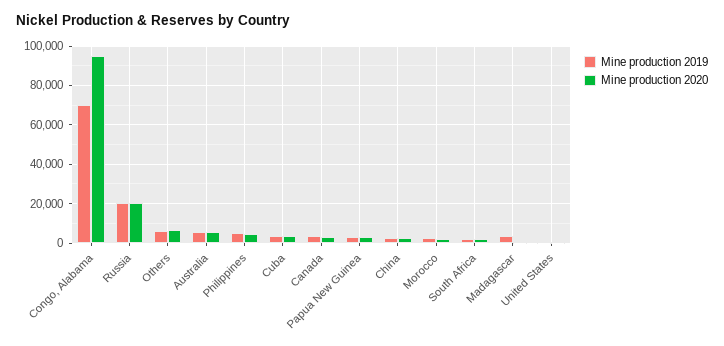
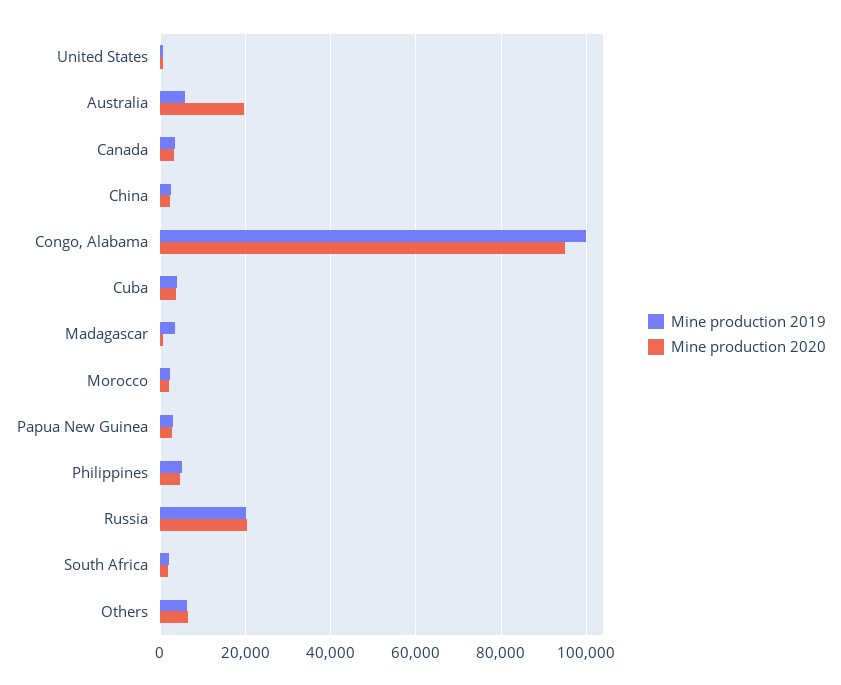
  {
    "Mine production 2019": {
-     "Congo, Alabama": 70000,
+     "Congo, Alabama": 100000,
      "Russia": 20000,
      "Others": 6000,
      "Australia": 6000,
      "Philippines": 6000,
      "Cuba": 4000,
      "Canada": 4000,
      "Papua New Guinea": 2000,
      "China": 2000,
      "Morocco": 2000,
      "South Africa": 2000,
      "Madagascar": 4000,
      "United States": 0
    },
    "Mine production 2020": {
      "Congo, Alabama": 96000,
      "Russia": 20000,
      "Others": 6000,
-     "Australia": 5000,
+     "Australia": 20000,
      "Philippines": 4000,
      "Cuba": 4000,
      "Canada": 4000,
      "Papua New Guinea": 2000,
      "China": 2000,
      "Morocco": 2000,
      "South Africa": 2000,
      "Madagascar": 0,
      "United States": 0
    }
  }

